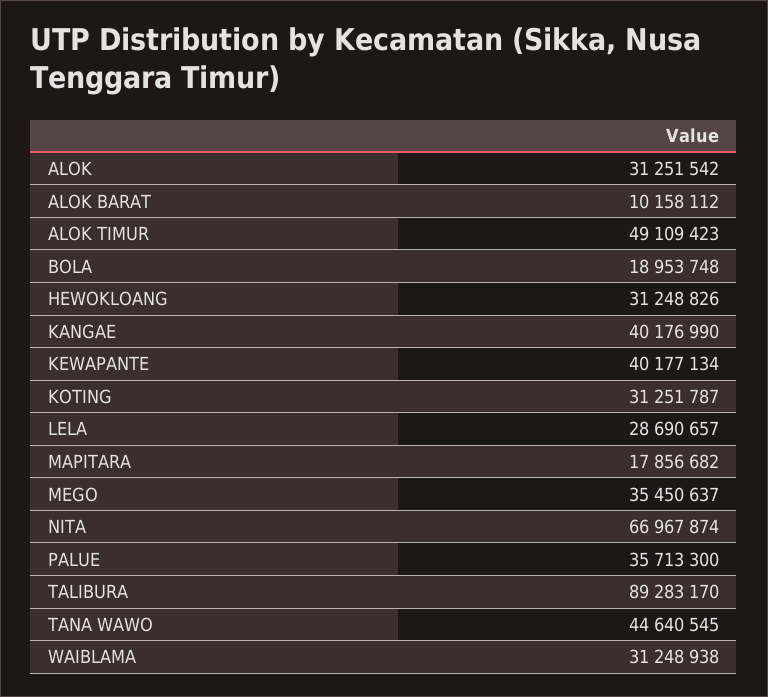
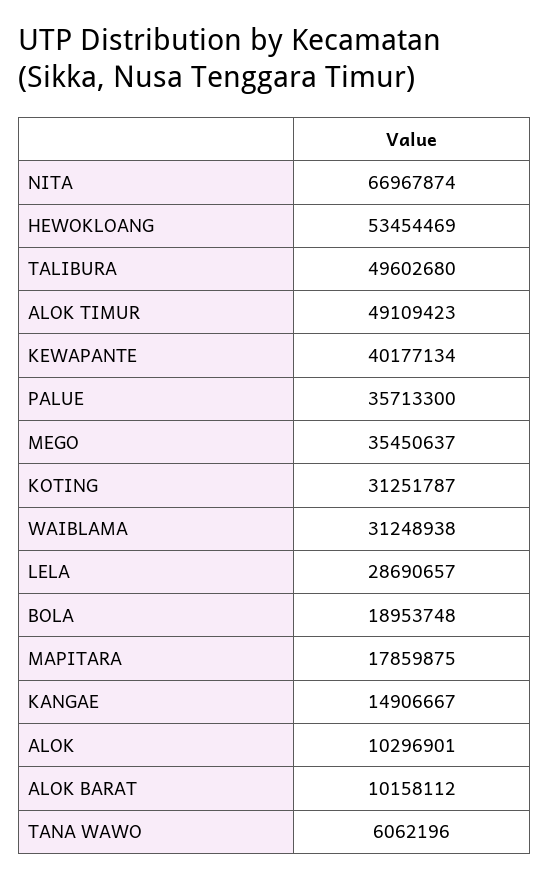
  {
-   "ALOK": 31251542,
+   "ALOK": 10296901,
    "ALOK BARAT": 10158112,
    "ALOK TIMUR": 49109423,
    "BOLA": 18953748,
-   "HEWOKLOANG": 31248826,
+   "HEWOKLOANG": 53454469,
-   "KANGAE": 40176990,
+   "KANGAE": 14906667,
    "KEWAPANTE": 40177134,
    "KOTING": 31251787,
    "LELA": 28690657,
-   "MAPITARA": 17856682,
+   "MAPITARA": 17859875,
    "MEGO": 35450637,
    "NITA": 66967874,
    "PALUE": 35713300,
-   "TALIBURA": 89283170,
+   "TALIBURA": 49602680,
-   "TANA WAWO": 44640545,
+   "TANA WAWO": 6062196,
    "WAIBLAMA": 31248938
  }

